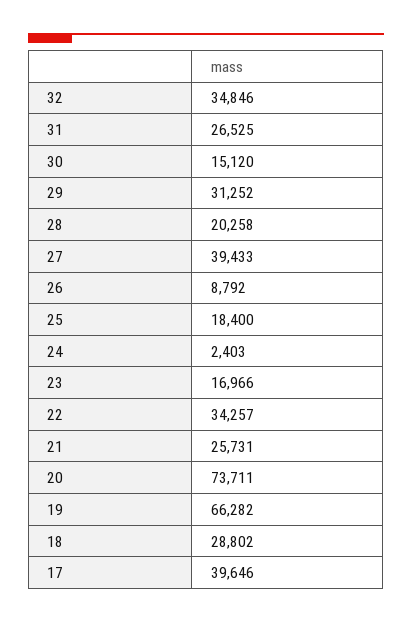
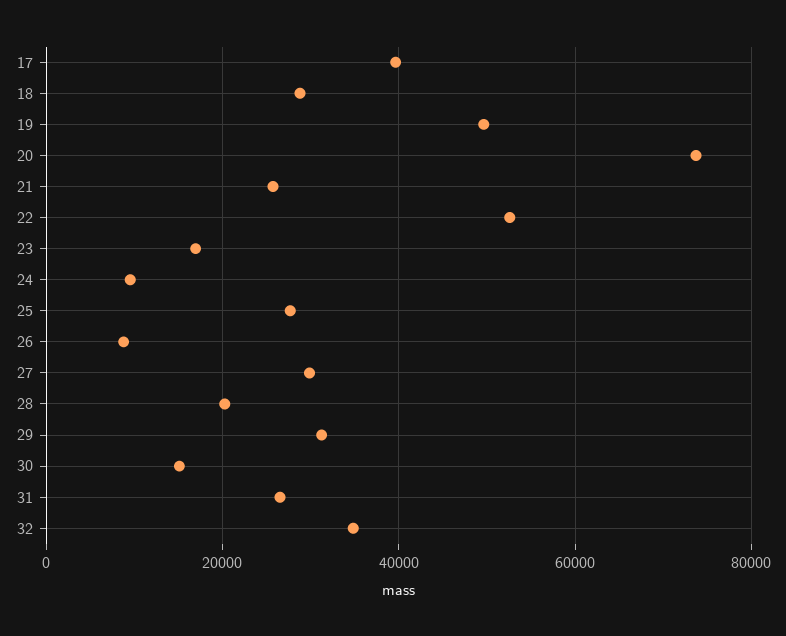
  {
    "32": 34846,
    "31": 26525,
    "30": 15120,
    "29": 31252,
    "28": 20258,
-   "27": 39433,
+   "27": 30000,
    "26": 8792,
-   "25": 18400,
+   "25": 28000,
-   "24": 2403,
+   "24": 10000,
    "23": 16966,
-   "22": 34257,
+   "22": 52000,
    "21": 25731,
    "20": 73711,
-   "19": 66282,
+   "19": 50000,
    "18": 28802,
    "17": 39646
  }

